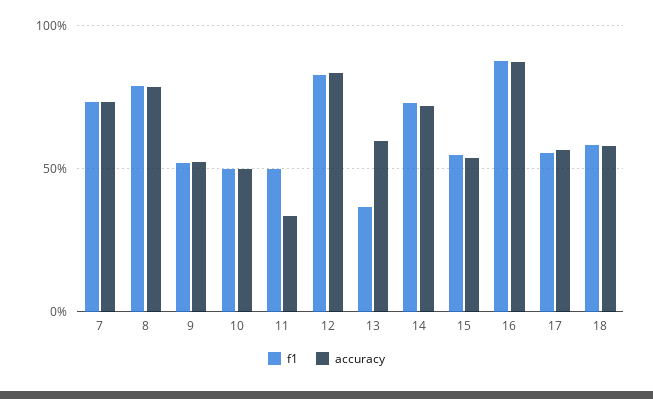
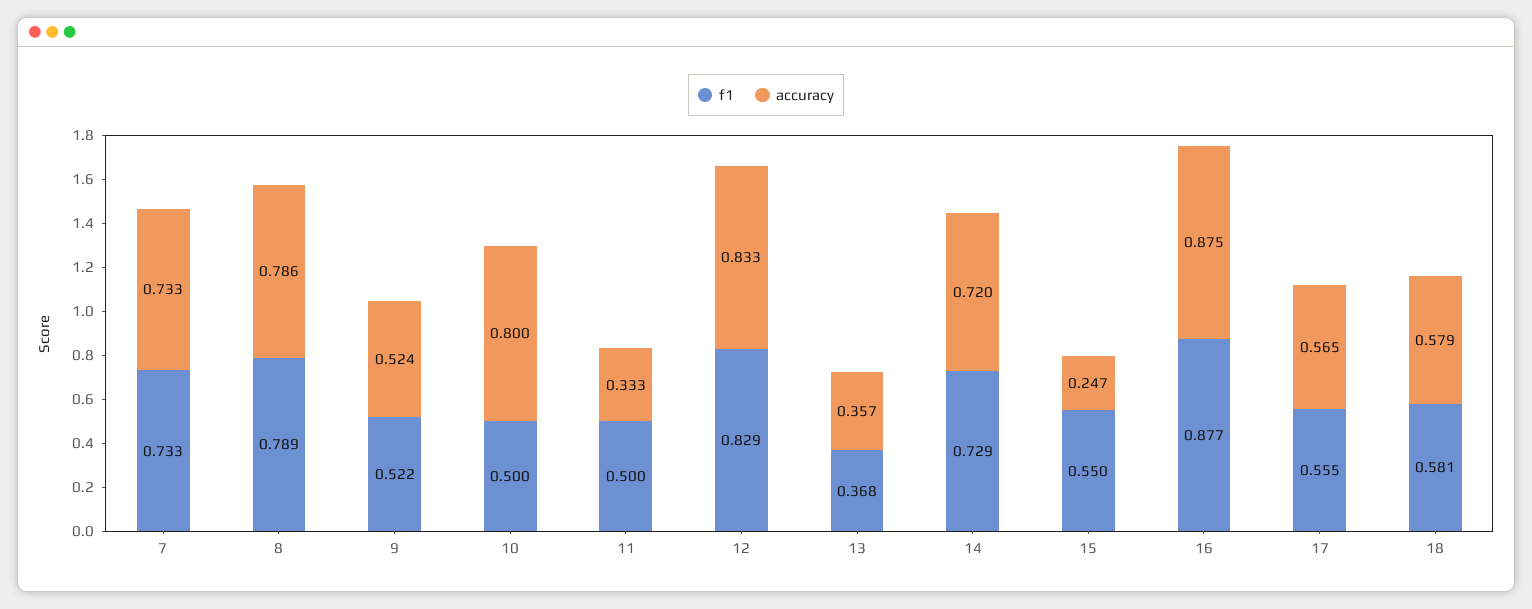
  {
    "f1": {
      "7": 0.733,
      "8": 0.789,
      "9": 0.522,
      "10": 0.5,
      "11": 0.5,
      "12": 0.829,
      "13": 0.368,
      "14": 0.729,
      "15": 0.55,
      "16": 0.877,
      "17": 0.555,
      "18": 0.581
    },
    "accuracy": {
      "7": 0.733,
      "8": 0.786,
      "9": 0.524,
-     "10": 0.5,
+     "10": 0.8,
      "11": 0.333,
      "12": 0.833,
-     "13": 0.6,
+     "13": 0.357,
      "14": 0.72,
-     "15": 0.55,
+     "15": 0.247,
      "16": 0.875,
      "17": 0.565,
      "18": 0.579
    }
  }

